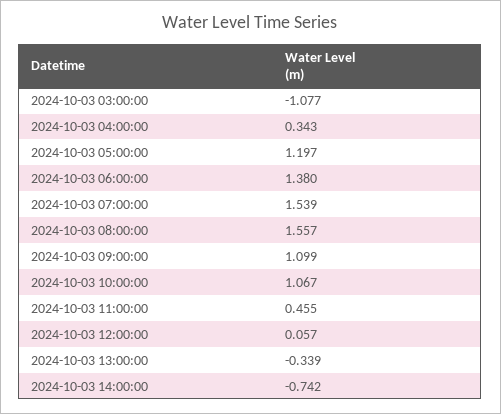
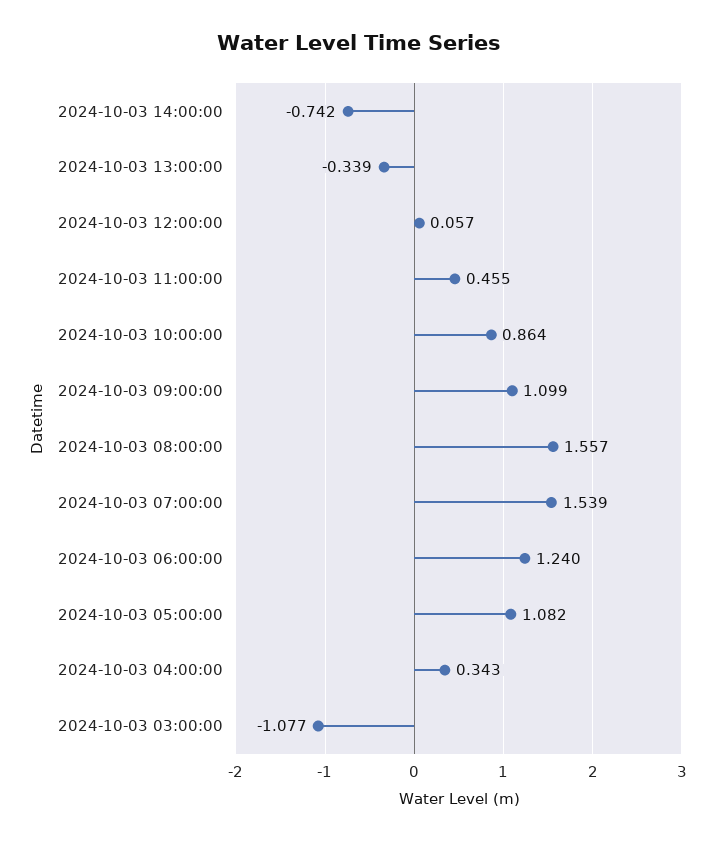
  {
    "2024-10-03 03:00:00": -1.077,
    "2024-10-03 04:00:00": 0.343,
-   "2024-10-03 05:00:00": 1.197,
+   "2024-10-03 05:00:00": 1.082,
-   "2024-10-03 06:00:00": 1.38,
+   "2024-10-03 06:00:00": 1.24,
    "2024-10-03 07:00:00": 1.539,
    "2024-10-03 08:00:00": 1.557,
    "2024-10-03 09:00:00": 1.099,
-   "2024-10-03 10:00:00": 1.067,
+   "2024-10-03 10:00:00": 0.864,
    "2024-10-03 11:00:00": 0.455,
    "2024-10-03 12:00:00": 0.057,
    "2024-10-03 13:00:00": -0.339,
    "2024-10-03 14:00:00": -0.742
  }

